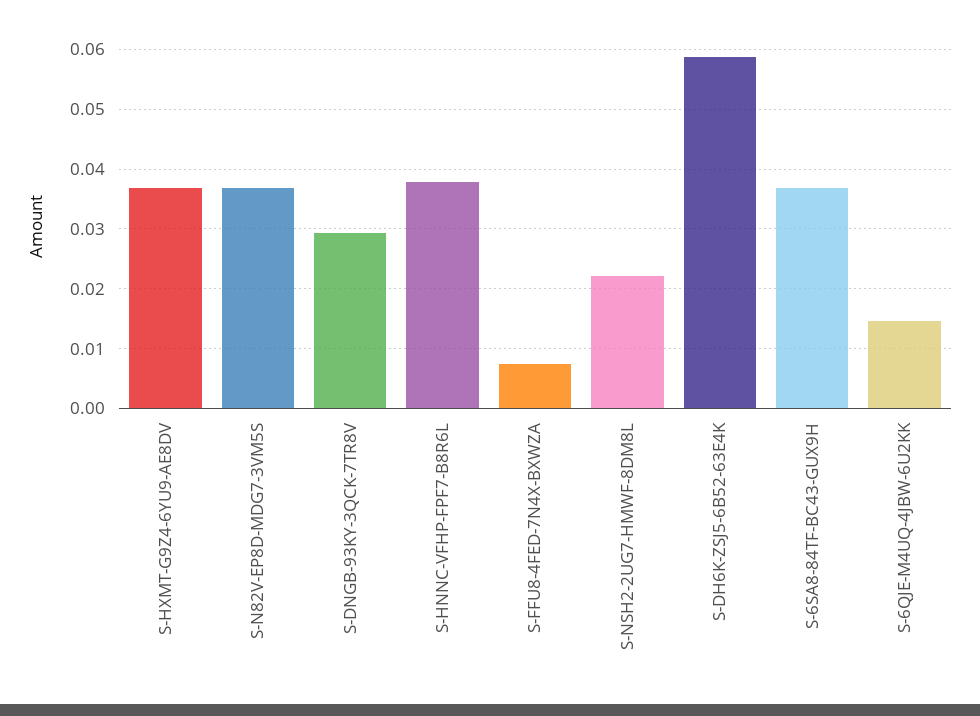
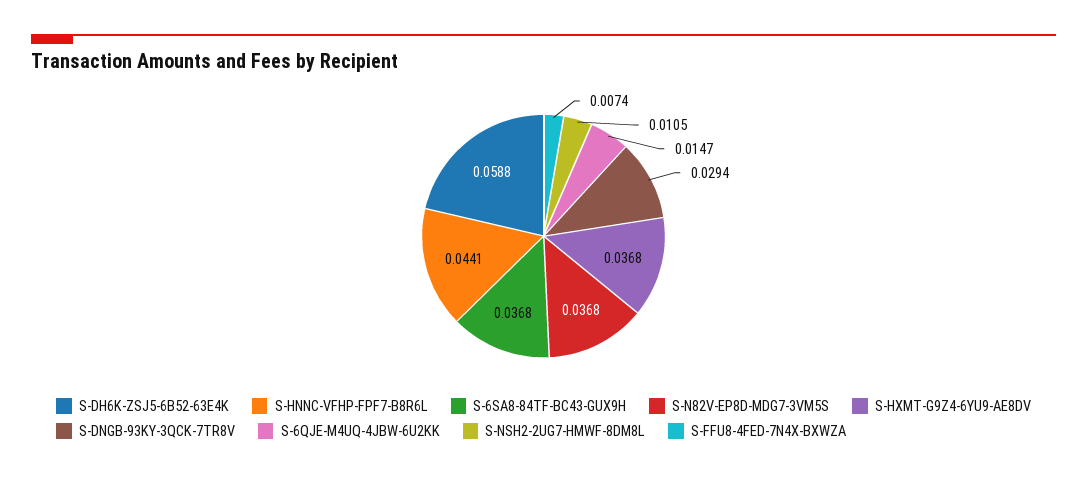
  {
    "S-HXMT-G9Z4-6YU9-AE8DV": 0.0368,
    "S-N82V-EP8D-MDG7-3VM5S": 0.0368,
    "S-DNGB-93KY-3QCK-7TR8V": 0.0294,
-   "S-HNNC-VFHP-FPF7-B8R6L": 0.038,
+   "S-HNNC-VFHP-FPF7-B8R6L": 0.0441,
    "S-FFU8-4FED-7N4X-BXWZA": 0.0074,
-   "S-NSH2-2UG7-HMWF-8DM8L": 0.022,
+   "S-NSH2-2UG7-HMWF-8DM8L": 0.0105,
    "S-DH6K-ZSJ5-6B52-63E4K": 0.0588,
    "S-6SA8-84TF-BC43-GUX9H": 0.0368,
    "S-6QJE-M4UQ-4JBW-6U2KK": 0.0147
  }

